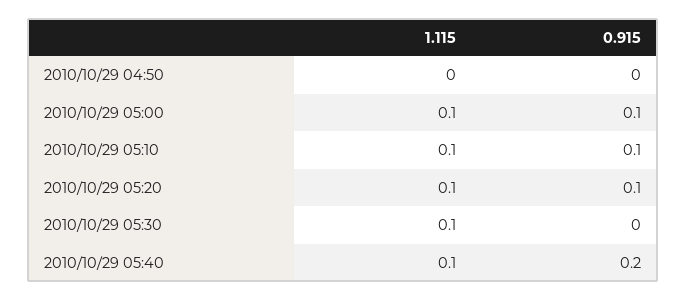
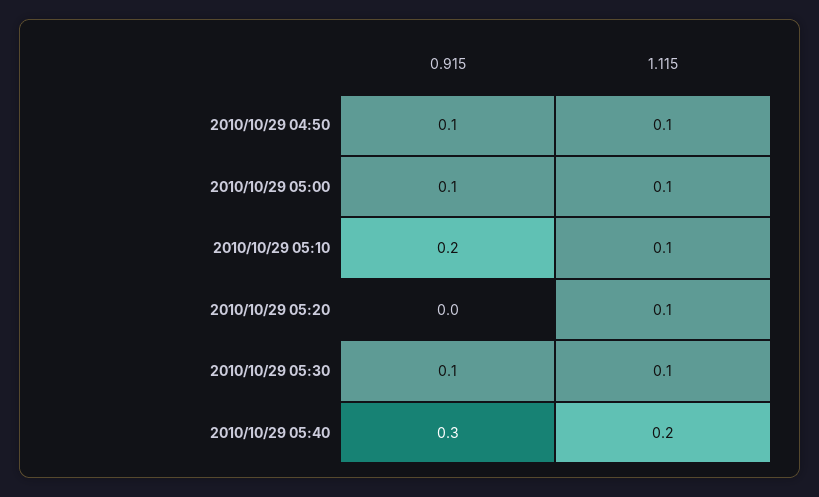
  {
    "1.115": {
-     "2010/10/29 04:50": 0,
+     "2010/10/29 04:50": 0.1,
      "2010/10/29 05:00": 0.1,
      "2010/10/29 05:10": 0.1,
      "2010/10/29 05:20": 0.1,
      "2010/10/29 05:30": 0.1,
-     "2010/10/29 05:40": 0.1
+     "2010/10/29 05:40": 0.2
    },
    "0.915": {
-     "2010/10/29 04:50": 0,
+     "2010/10/29 04:50": 0.1,
      "2010/10/29 05:00": 0.1,
-     "2010/10/29 05:10": 0.1,
+     "2010/10/29 05:10": 0.2,
-     "2010/10/29 05:20": 0.1,
+     "2010/10/29 05:20": 0,
-     "2010/10/29 05:30": 0,
+     "2010/10/29 05:30": 0.1,
-     "2010/10/29 05:40": 0.2
+     "2010/10/29 05:40": 0.3
    }
  }

